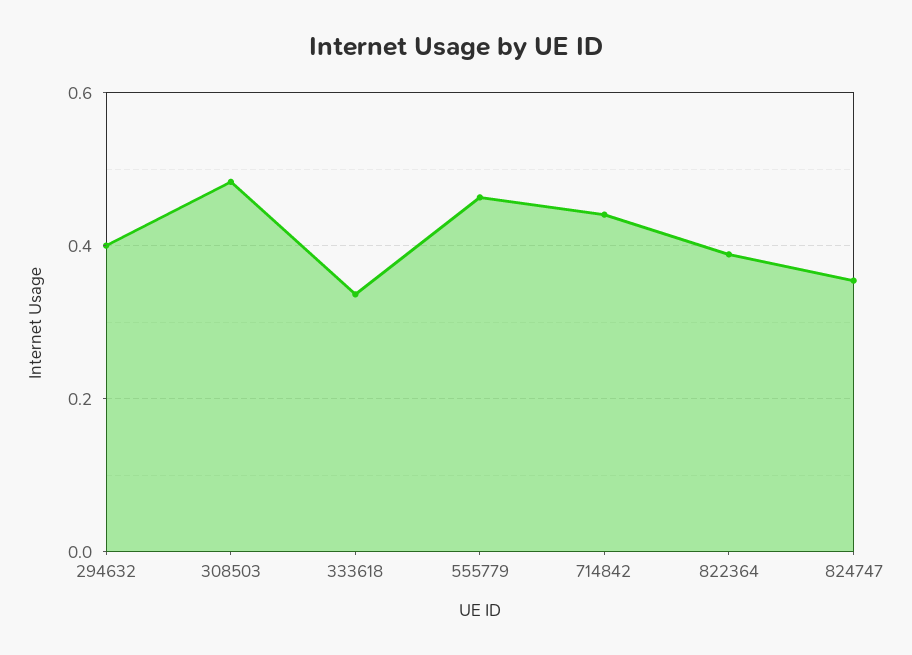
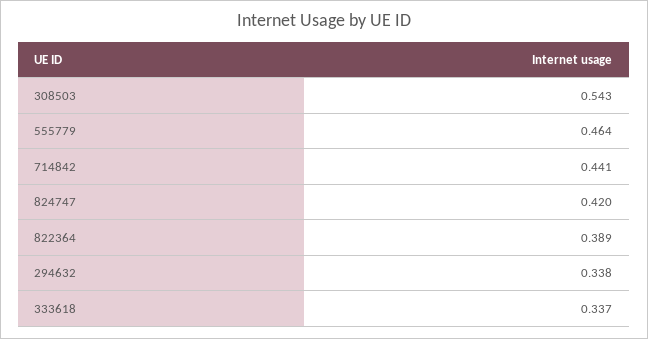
  {
-   "294632": 0.4,
+   "294632": 0.338,
-   "308503": 0.48,
+   "308503": 0.543,
    "333618": 0.337,
    "555779": 0.464,
    "714842": 0.441,
    "822364": 0.389,
-   "824747": 0.36
+   "824747": 0.42
  }

